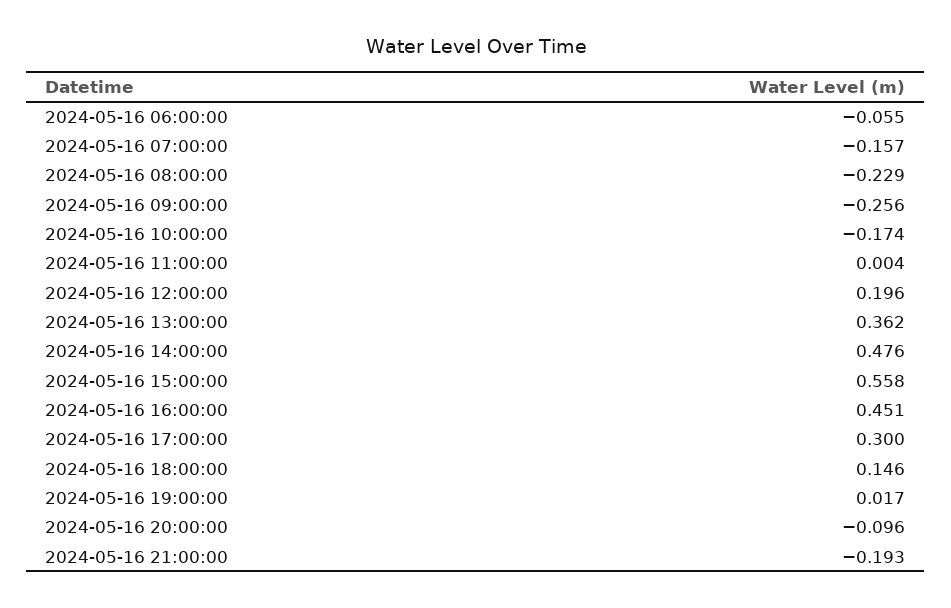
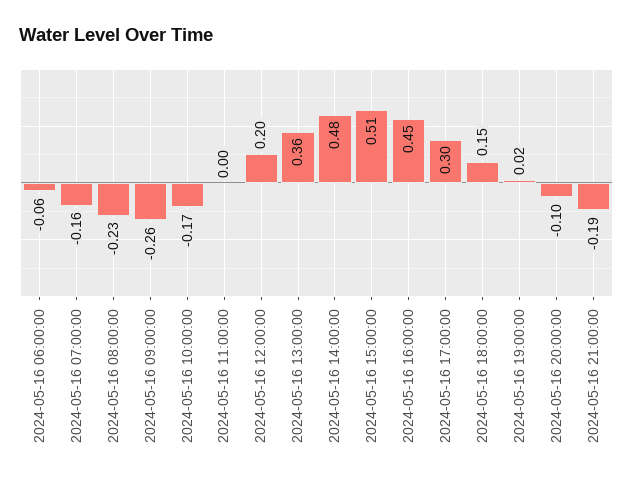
  {
    "2024-05-16 06:00:00": -0.055,
    "2024-05-16 07:00:00": -0.157,
    "2024-05-16 08:00:00": -0.229,
    "2024-05-16 09:00:00": -0.256,
    "2024-05-16 10:00:00": -0.174,
    "2024-05-16 11:00:00": 0.004,
    "2024-05-16 12:00:00": 0.196,
    "2024-05-16 13:00:00": 0.362,
    "2024-05-16 14:00:00": 0.476,
-   "2024-05-16 15:00:00": 0.558,
+   "2024-05-16 15:00:00": 0.51,
    "2024-05-16 16:00:00": 0.451,
    "2024-05-16 17:00:00": 0.3,
    "2024-05-16 18:00:00": 0.146,
    "2024-05-16 19:00:00": 0.017,
    "2024-05-16 20:00:00": -0.096,
    "2024-05-16 21:00:00": -0.193
  }

